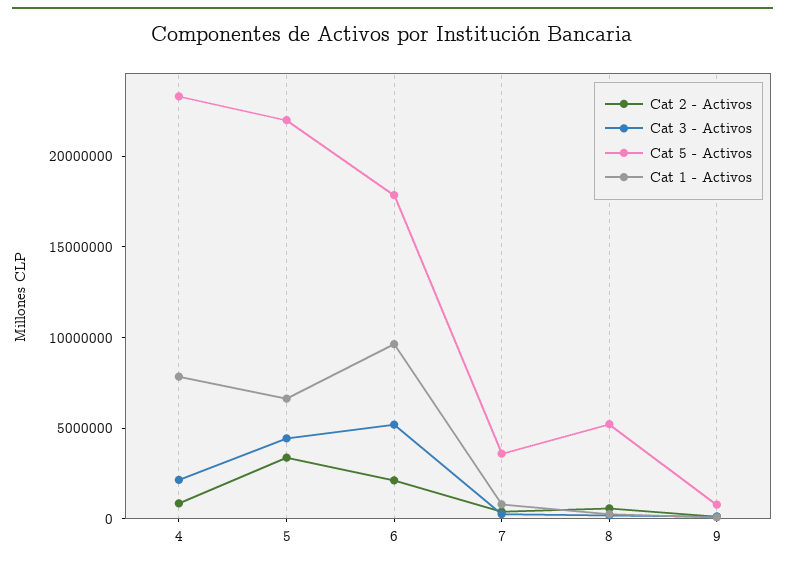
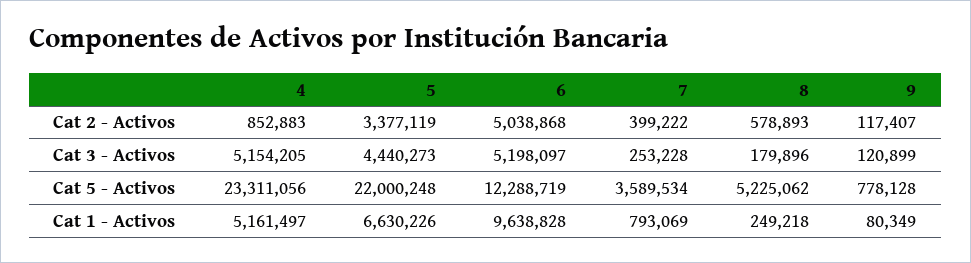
  {
    "Cat 2 - Activos": {
      "4": 852883,
      "5": 3377119,
-     "6": 2000000,
+     "6": 5038868,
      "7": 399222,
      "8": 578893,
      "9": 117407
    },
    "Cat 3 - Activos": {
-     "4": 2000000,
+     "4": 5154205,
      "5": 4440273,
      "6": 5198097,
      "7": 253228,
      "8": 179896,
      "9": 120899
    },
    "Cat 5 - Activos": {
      "4": 23311056,
      "5": 22000248,
-     "6": 18000000,
+     "6": 12288719,
      "7": 3589534,
      "8": 5225062,
      "9": 778128
    },
    "Cat 1 - Activos": {
-     "4": 8000000,
+     "4": 5161497,
      "5": 6630226,
      "6": 9638828,
      "7": 793069,
      "8": 249218,
      "9": 80349
    }
  }

